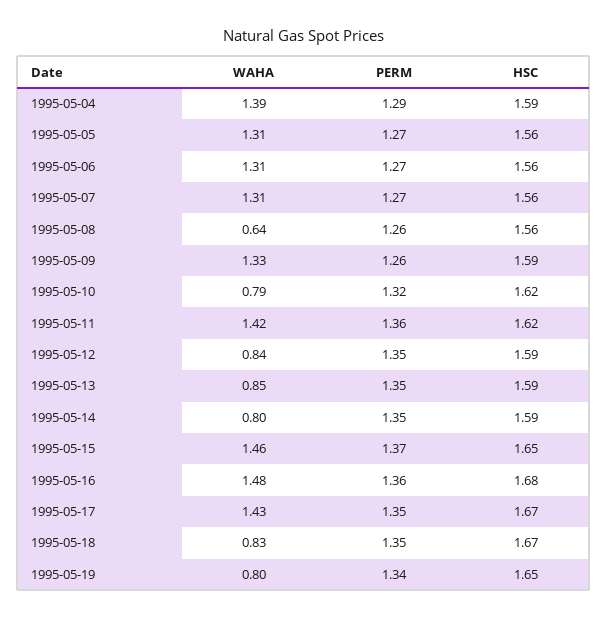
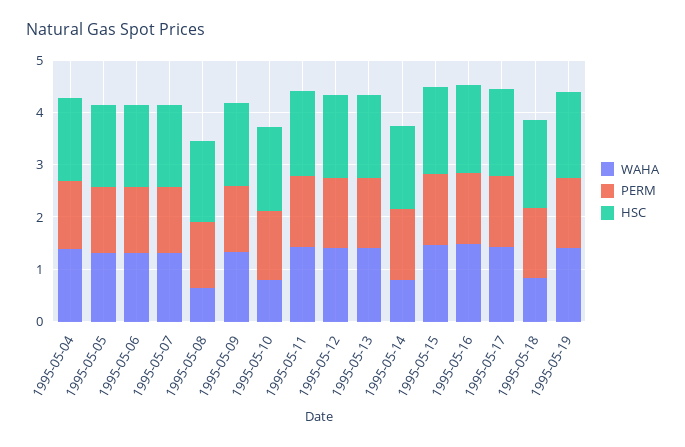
  {
    "WAHA": {
      "1995-05-04": 1.39,
      "1995-05-05": 1.31,
      "1995-05-06": 1.31,
      "1995-05-07": 1.31,
      "1995-05-08": 0.64,
      "1995-05-09": 1.33,
      "1995-05-10": 0.79,
      "1995-05-11": 1.42,
-     "1995-05-12": 0.84,
+     "1995-05-12": 1.4,
-     "1995-05-13": 0.85,
+     "1995-05-13": 1.4,
      "1995-05-14": 0.8,
      "1995-05-15": 1.46,
      "1995-05-16": 1.48,
      "1995-05-17": 1.43,
      "1995-05-18": 0.83,
-     "1995-05-19": 0.8
+     "1995-05-19": 1.4
    },
    "PERM": {
      "1995-05-04": 1.29,
      "1995-05-05": 1.27,
      "1995-05-06": 1.27,
      "1995-05-07": 1.27,
      "1995-05-08": 1.26,
      "1995-05-09": 1.26,
      "1995-05-10": 1.32,
      "1995-05-11": 1.36,
      "1995-05-12": 1.35,
      "1995-05-13": 1.35,
      "1995-05-14": 1.35,
      "1995-05-15": 1.37,
      "1995-05-16": 1.36,
      "1995-05-17": 1.35,
      "1995-05-18": 1.35,
      "1995-05-19": 1.34
    },
    "HSC": {
      "1995-05-04": 1.59,
      "1995-05-05": 1.56,
      "1995-05-06": 1.56,
      "1995-05-07": 1.56,
      "1995-05-08": 1.56,
      "1995-05-09": 1.59,
      "1995-05-10": 1.62,
      "1995-05-11": 1.62,
      "1995-05-12": 1.59,
      "1995-05-13": 1.59,
      "1995-05-14": 1.59,
      "1995-05-15": 1.65,
      "1995-05-16": 1.68,
      "1995-05-17": 1.67,
      "1995-05-18": 1.67,
      "1995-05-19": 1.65
    }
  }

